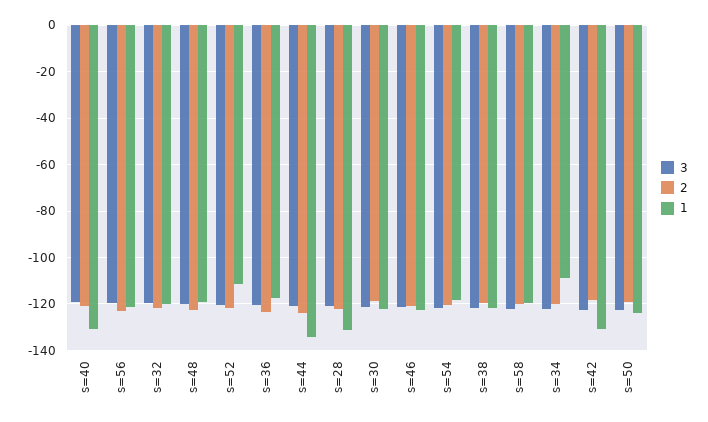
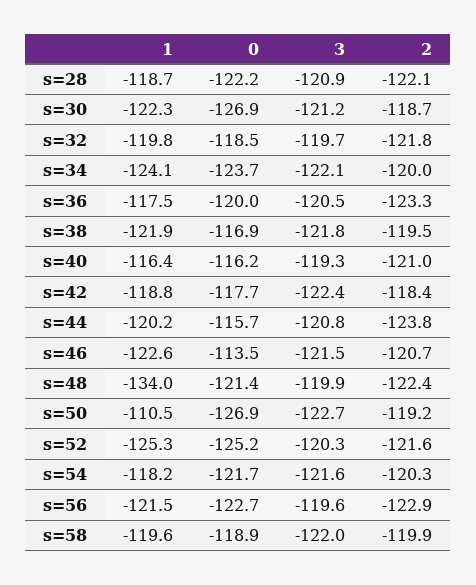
  {
    "3": {
      "s=40": -119.3,
      "s=56": -119.6,
      "s=32": -119.7,
      "s=48": -119.9,
      "s=52": -120.3,
      "s=36": -120.5,
      "s=44": -120.8,
      "s=28": -120.9,
      "s=30": -121.2,
      "s=46": -121.5,
      "s=54": -121.6,
      "s=38": -121.8,
      "s=58": -122,
      "s=34": -122.1,
      "s=42": -122.4,
      "s=50": -122.7
    },
    "2": {
      "s=40": -121,
      "s=56": -122.9,
      "s=32": -121.8,
      "s=48": -122.4,
      "s=52": -121.6,
      "s=36": -123.3,
      "s=44": -123.8,
      "s=28": -122.1,
      "s=30": -118.7,
      "s=46": -120.7,
      "s=54": -120.3,
      "s=38": -119.5,
      "s=58": -119.9,
      "s=34": -120,
      "s=42": -118.4,
      "s=50": -119.2
    },
    "1": {
-     "s=40": -130,
+     "s=40": -116.4,
      "s=56": -121.5,
      "s=32": -119.8,
-     "s=48": -120,
+     "s=48": -134,
-     "s=52": -110,
+     "s=52": -125.3,
      "s=36": -117.5,
-     "s=44": -135,
+     "s=44": -120.2,
-     "s=28": -130,
+     "s=28": -118.7,
      "s=30": -122.3,
      "s=46": -122.6,
      "s=54": -118.2,
      "s=38": -121.9,
      "s=58": -119.6,
-     "s=34": -110,
+     "s=34": -124.1,
-     "s=42": -130,
+     "s=42": -118.8,
-     "s=50": -125
+     "s=50": -110.5
-   }
+   },
+   "0": {
+     "s=28": -122.2,
+     "s=30": -126.9,
+     "s=32": -118.5,
+     "s=34": -123.7,
+     "s=36": -120,
+     "s=38": -116.9,
+     "s=40": -116.2,
+     "s=42": -117.7,
+     "s=44": -115.7,
+     "s=46": -113.5,
+     "s=48": -121.4,
+     "s=50": -126.9,
+     "s=52": -125.2,
+     "s=54": -121.7,
+     "s=56": -122.7,
+     "s=58": -118.9
+   }
  }

